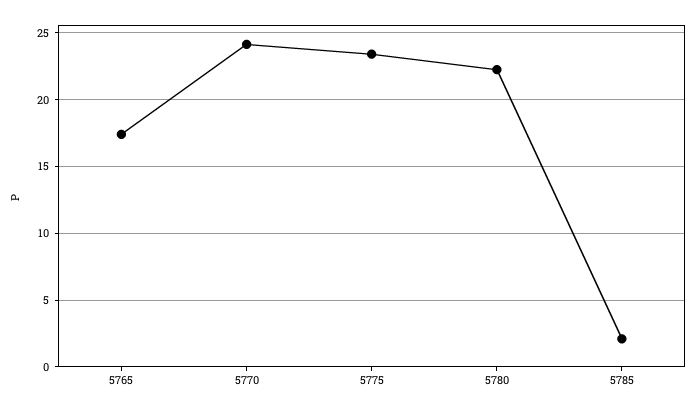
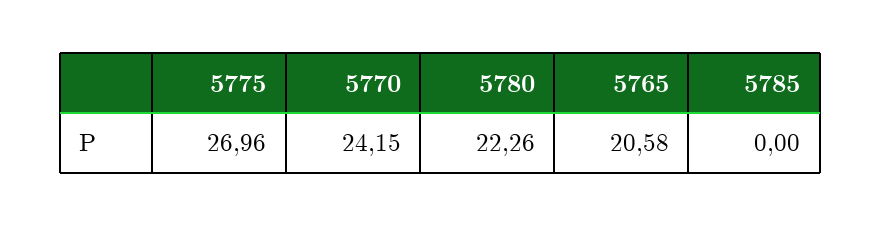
  {
-   "5765": 17.5,
+   "5765": 20.58,
    "5770": 24.15,
-   "5775": 23.5,
+   "5775": 26.96,
    "5780": 22.26,
-   "5785": 2
+   "5785": 0
  }

